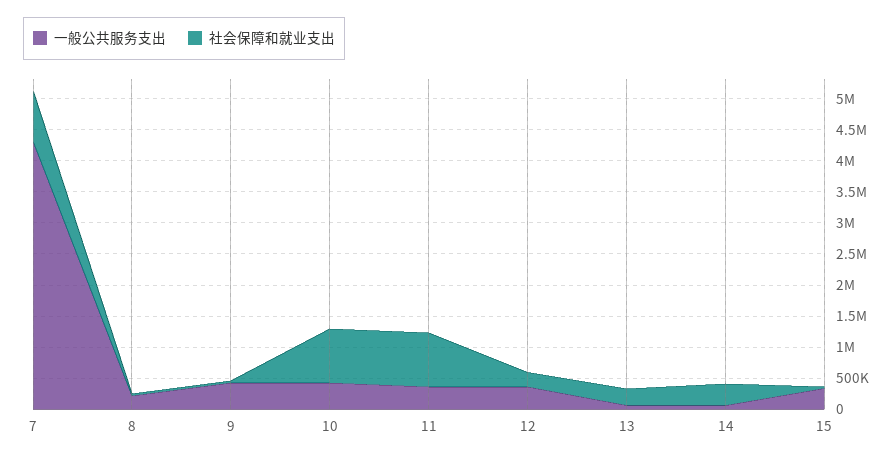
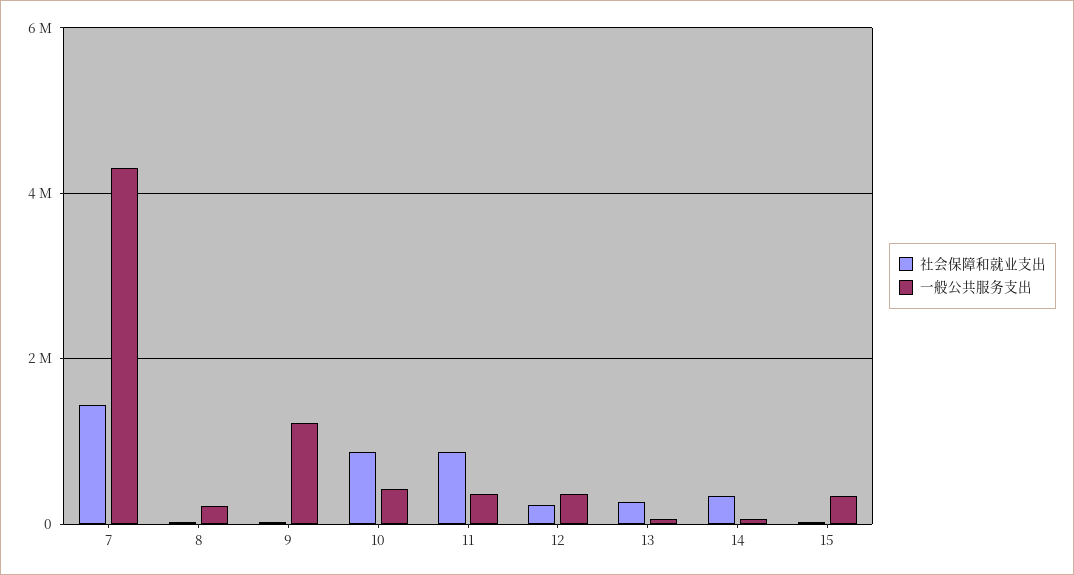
  {
    "一般公共服务支出": {
      "7": 4200000,
      "8": 200000,
-     "9": 500000,
+     "9": 1200000,
      "10": 400000,
      "11": 400000,
      "12": 400000,
      "13": 0,
      "14": 0,
      "15": 400000
    },
    "社会保障和就业支出": {
-     "7": 750000,
+     "7": 1400000,
      "8": 0,
      "9": 0,
      "10": 800000,
      "11": 800000,
      "12": 200000,
      "13": 200000,
      "14": 400000,
      "15": 0
    }
  }

